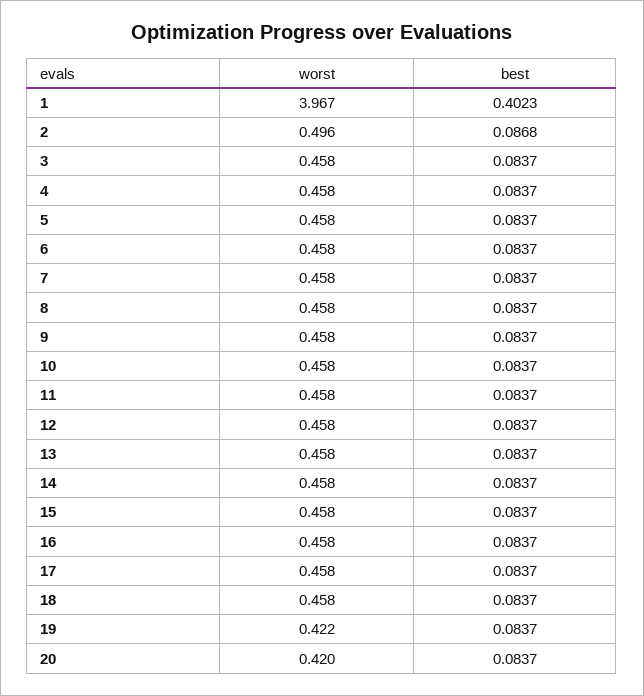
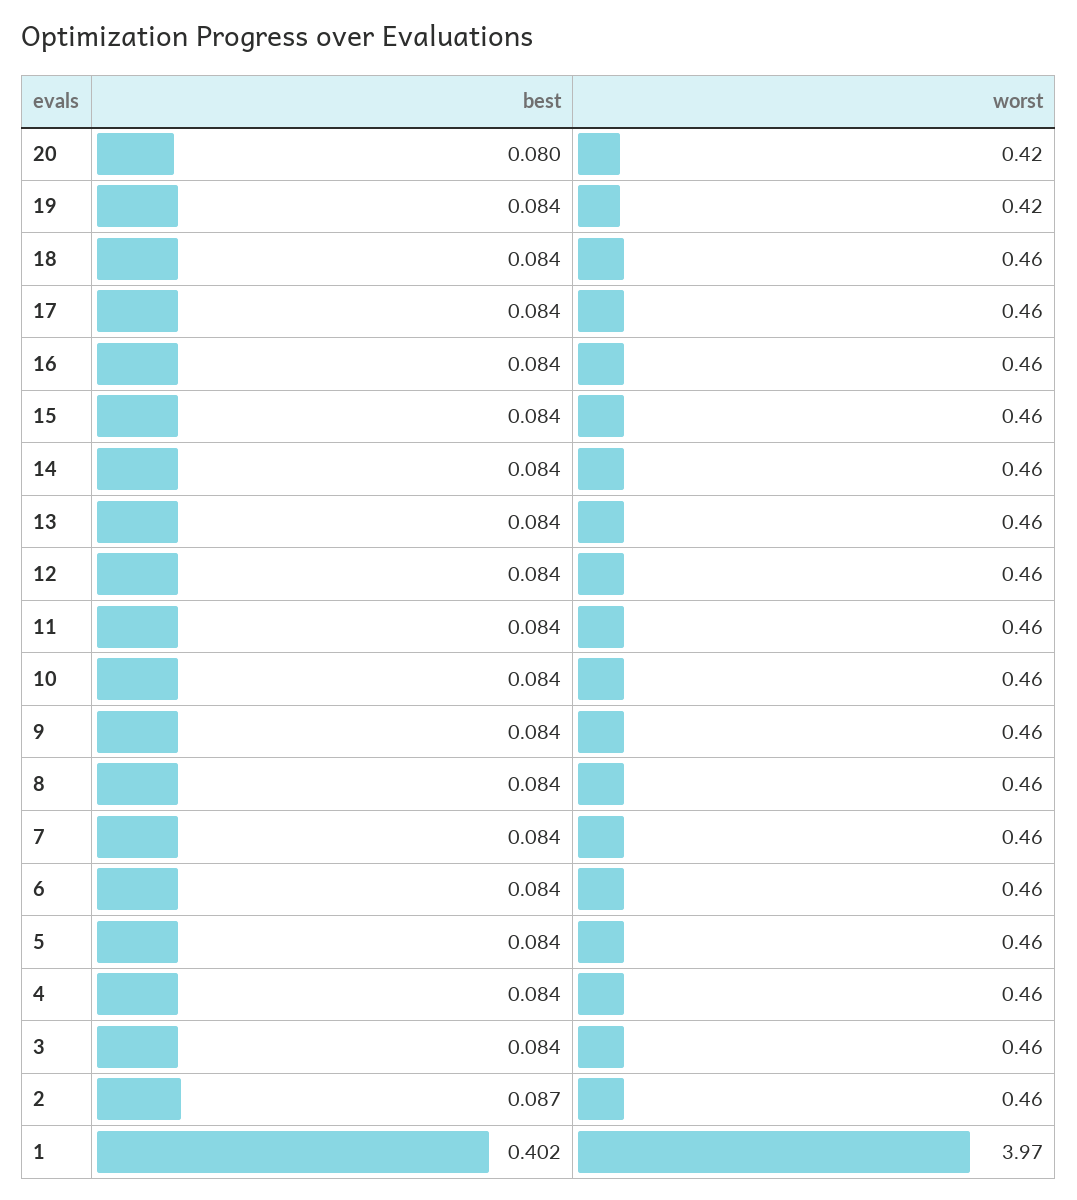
  {
    "worst": {
      "1": 3.967,
-     "2": 0.496,
+     "2": 0.46,
      "3": 0.458,
      "4": 0.458,
      "5": 0.458,
      "6": 0.458,
      "7": 0.458,
      "8": 0.458,
      "9": 0.458,
      "10": 0.458,
      "11": 0.458,
      "12": 0.458,
      "13": 0.458,
      "14": 0.458,
      "15": 0.458,
      "16": 0.458,
      "17": 0.458,
      "18": 0.458,
      "19": 0.422,
      "20": 0.42
    },
    "best": {
      "1": 0.4023,
      "2": 0.0868,
      "3": 0.0837,
      "4": 0.0837,
      "5": 0.0837,
      "6": 0.0837,
      "7": 0.0837,
      "8": 0.0837,
      "9": 0.0837,
      "10": 0.0837,
      "11": 0.0837,
      "12": 0.0837,
      "13": 0.0837,
      "14": 0.0837,
      "15": 0.0837,
      "16": 0.0837,
      "17": 0.0837,
      "18": 0.0837,
      "19": 0.0837,
-     "20": 0.0837
+     "20": 0.08
    }
  }

